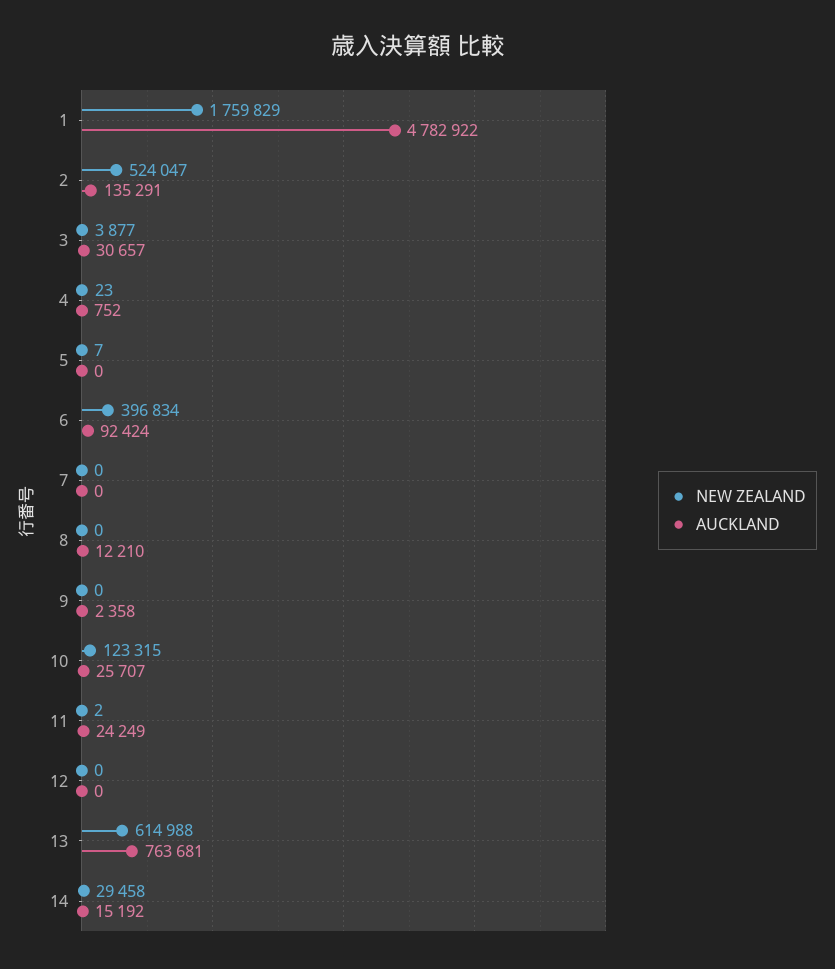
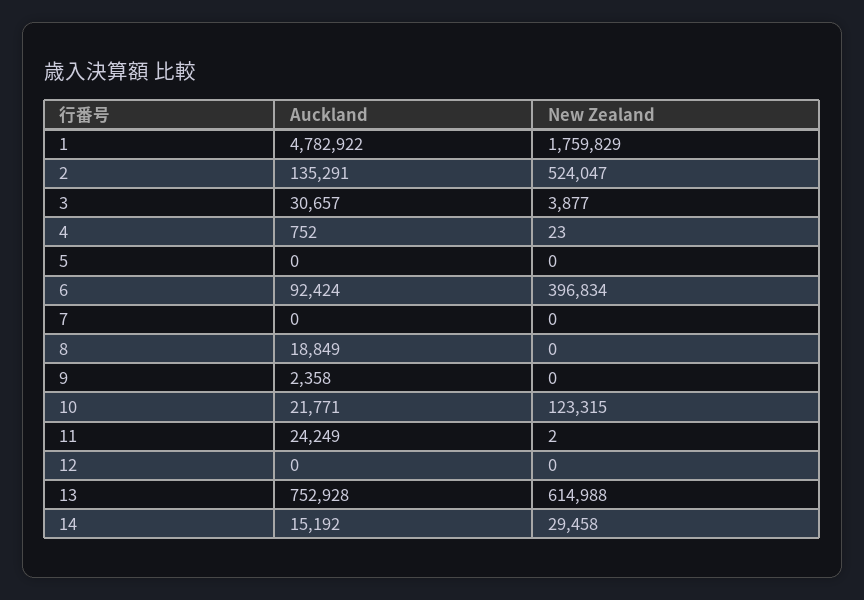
  {
    "NEW ZEALAND": {
      "1": 1759829,
      "2": 524047,
      "3": 3877,
      "4": 23,
-     "5": 7,
+     "5": 0,
      "6": 396834,
      "7": 0,
      "8": 0,
      "9": 0,
      "10": 123315,
      "11": 2,
      "12": 0,
      "13": 614988,
      "14": 29458
    },
    "AUCKLAND": {
      "1": 4782922,
      "2": 135291,
      "3": 30657,
      "4": 752,
      "5": 0,
      "6": 92424,
      "7": 0,
-     "8": 12210,
+     "8": 18849,
      "9": 2358,
-     "10": 25707,
+     "10": 21771,
      "11": 24249,
      "12": 0,
-     "13": 763681,
+     "13": 752928,
      "14": 15192
    }
  }

